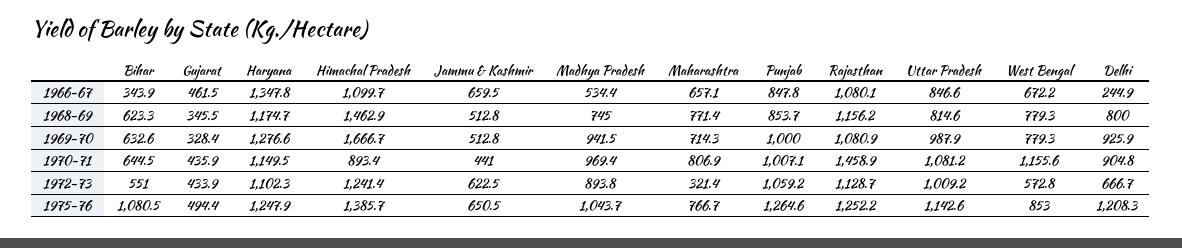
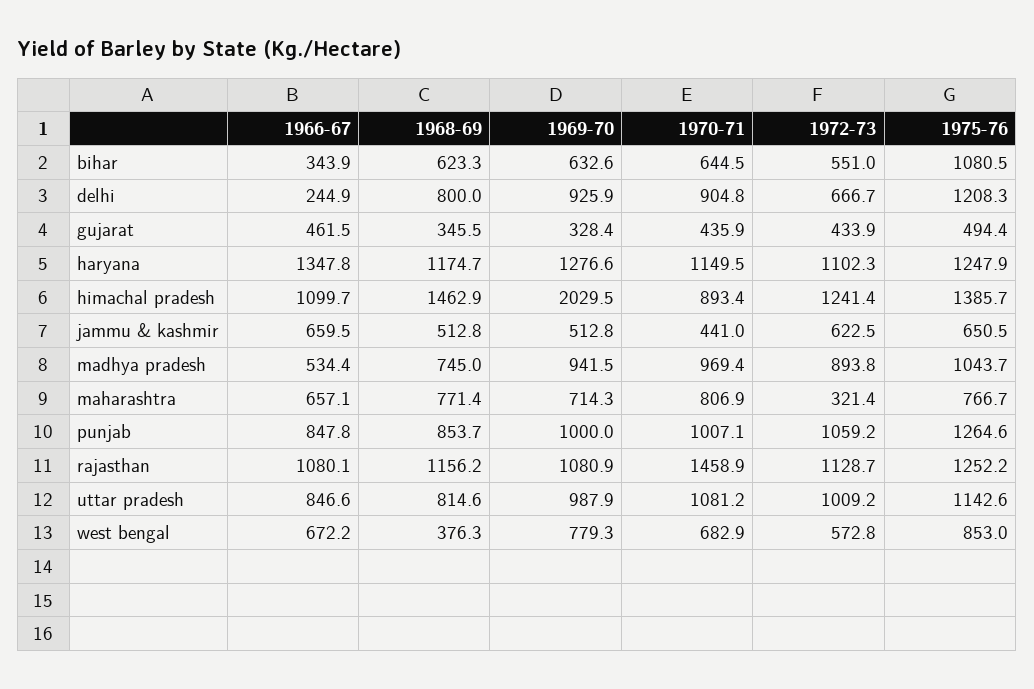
  {
    "Bihar": {
      "1966-67": 343.9,
      "1968-69": 623.3,
      "1969-70": 632.6,
      "1970-71": 644.5,
      "1972-73": 551,
      "1975-76": 1080.5
    },
    "Gujarat": {
      "1966-67": 461.5,
      "1968-69": 345.5,
      "1969-70": 328.4,
      "1970-71": 435.9,
      "1972-73": 433.9,
      "1975-76": 494.4
    },
    "Haryana": {
      "1966-67": 1347.8,
      "1968-69": 1174.7,
      "1969-70": 1276.6,
      "1970-71": 1149.5,
      "1972-73": 1102.3,
      "1975-76": 1247.9
    },
    "Himachal Pradesh": {
      "1966-67": 1099.7,
      "1968-69": 1462.9,
-     "1969-70": 1666.7,
+     "1969-70": 2029.5,
      "1970-71": 893.4,
      "1972-73": 1241.4,
      "1975-76": 1385.7
    },
    "Jammu & Kashmir": {
      "1966-67": 659.5,
      "1968-69": 512.8,
      "1969-70": 512.8,
      "1970-71": 441,
      "1972-73": 622.5,
      "1975-76": 650.5
    },
    "Madhya Pradesh": {
      "1966-67": 534.4,
      "1968-69": 745,
      "1969-70": 941.5,
      "1970-71": 969.4,
      "1972-73": 893.8,
      "1975-76": 1043.7
    },
    "Maharashtra": {
      "1966-67": 657.1,
      "1968-69": 771.4,
      "1969-70": 714.3,
      "1970-71": 806.9,
      "1972-73": 321.4,
      "1975-76": 766.7
    },
    "Punjab": {
      "1966-67": 847.8,
      "1968-69": 853.7,
      "1969-70": 1000,
      "1970-71": 1007.1,
      "1972-73": 1059.2,
      "1975-76": 1264.6
    },
    "Rajasthan": {
      "1966-67": 1080.1,
      "1968-69": 1156.2,
      "1969-70": 1080.9,
      "1970-71": 1458.9,
      "1972-73": 1128.7,
      "1975-76": 1252.2
    },
    "Uttar Pradesh": {
      "1966-67": 846.6,
      "1968-69": 814.6,
      "1969-70": 987.9,
      "1970-71": 1081.2,
      "1972-73": 1009.2,
      "1975-76": 1142.6
    },
    "West Bengal": {
      "1966-67": 672.2,
-     "1968-69": 779.3,
+     "1968-69": 376.3,
      "1969-70": 779.3,
-     "1970-71": 1155.6,
+     "1970-71": 682.9,
      "1972-73": 572.8,
      "1975-76": 853
    },
    "Delhi": {
      "1966-67": 244.9,
      "1968-69": 800,
      "1969-70": 925.9,
      "1970-71": 904.8,
      "1972-73": 666.7,
      "1975-76": 1208.3
    }
  }

